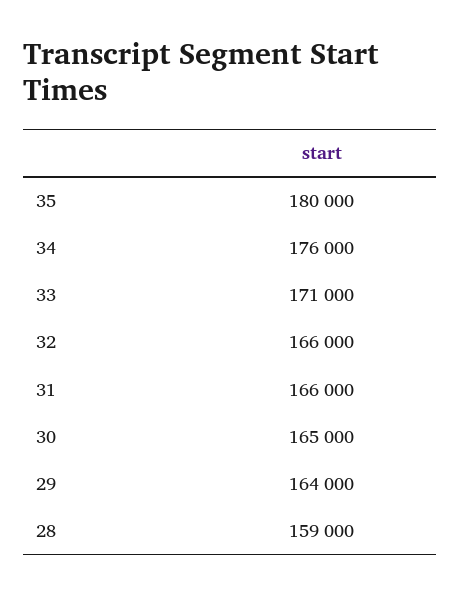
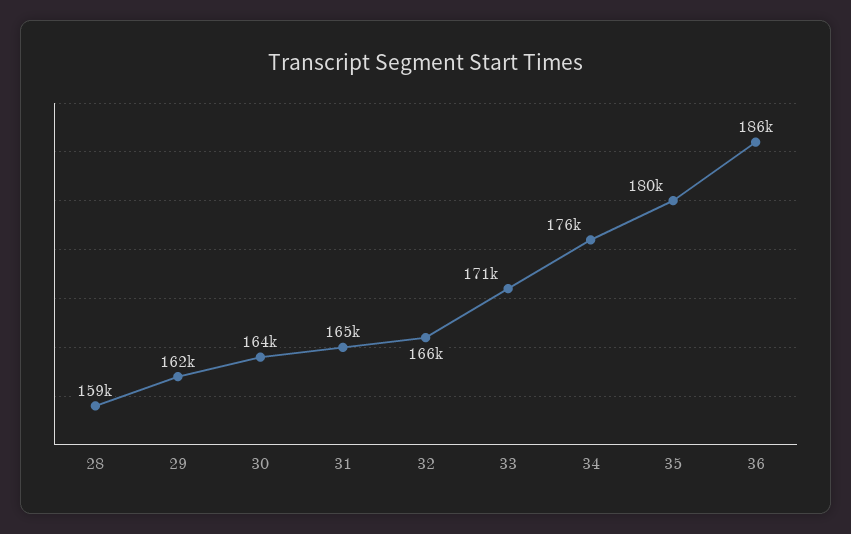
  {
    "35": 180000,
    "34": 176000,
    "33": 171000,
    "32": 166000,
-   "31": 166000,
+   "31": 165000,
-   "30": 165000,
+   "30": 164000,
-   "29": 164000,
+   "29": 162000,
-   "28": 159000
+   "28": 159000,
+   "36": 186000
  }

